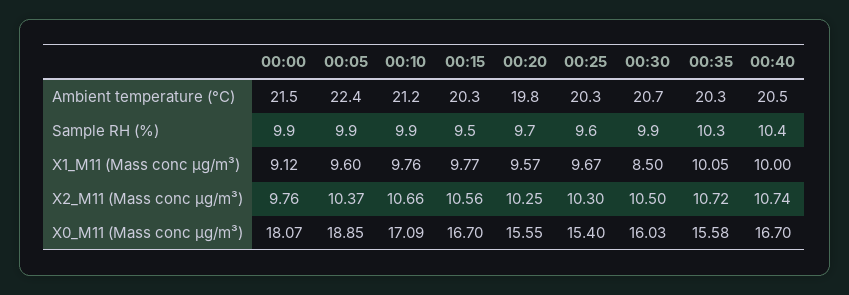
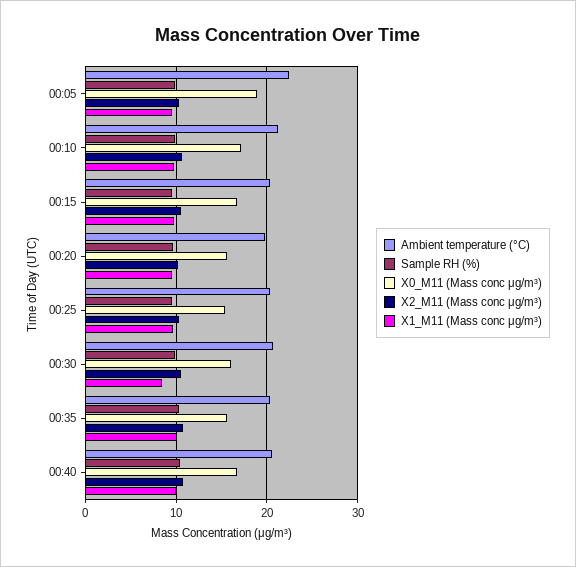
  {
    "Ambient temperature (°C)": {
-     "00:00": 21.5,
      "00:05": 22.4,
      "00:10": 21.2,
      "00:15": 20.3,
      "00:20": 19.8,
      "00:25": 20.3,
      "00:30": 20.7,
      "00:35": 20.3,
      "00:40": 20.5
    },
    "Sample RH (%)": {
-     "00:00": 9.9,
      "00:05": 9.9,
      "00:10": 9.9,
      "00:15": 9.5,
      "00:20": 9.7,
      "00:25": 9.6,
      "00:30": 9.9,
      "00:35": 10.3,
      "00:40": 10.4
    },
    "X1_M11 (Mass conc μg/m³)": {
-     "00:00": 9.12,
      "00:05": 9.6,
      "00:10": 9.76,
      "00:15": 9.77,
      "00:20": 9.57,
      "00:25": 9.67,
      "00:30": 8.5,
      "00:35": 10.05,
      "00:40": 10
    },
    "X2_M11 (Mass conc μg/m³)": {
-     "00:00": 9.76,
      "00:05": 10.37,
      "00:10": 10.66,
      "00:15": 10.56,
      "00:20": 10.25,
      "00:25": 10.3,
      "00:30": 10.5,
      "00:35": 10.72,
      "00:40": 10.74
    },
    "X0_M11 (Mass conc μg/m³)": {
-     "00:00": 18.07,
      "00:05": 18.85,
      "00:10": 17.09,
      "00:15": 16.7,
      "00:20": 15.55,
      "00:25": 15.4,
      "00:30": 16.03,
      "00:35": 15.58,
      "00:40": 16.7
    }
  }

